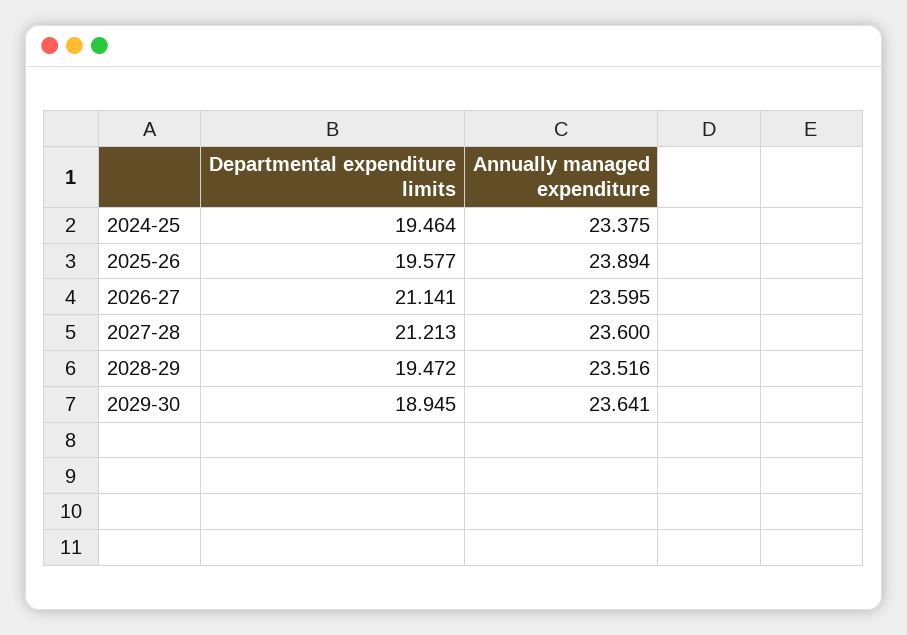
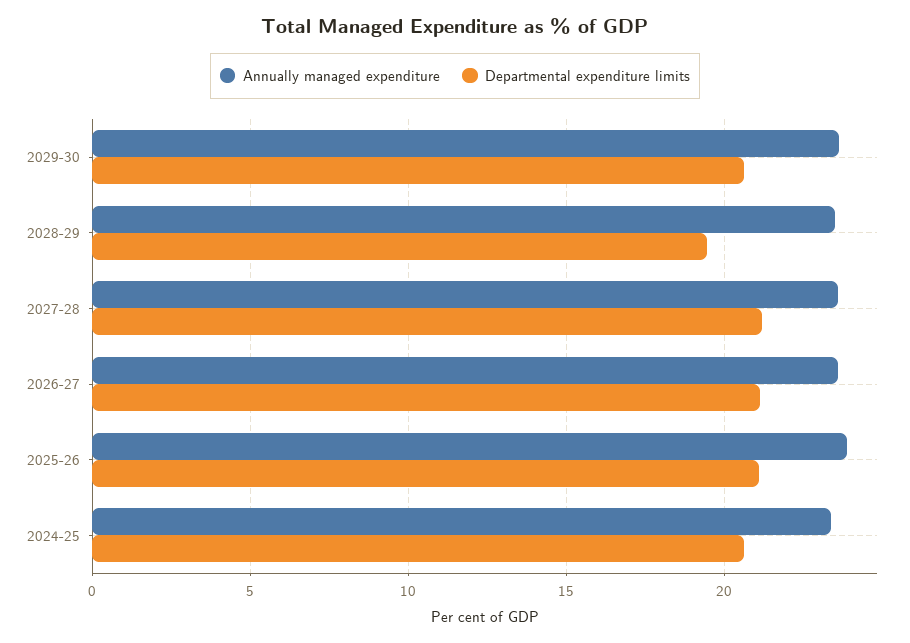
  {
    "Departmental expenditure limits": {
-     "2024-25": 19.464,
+     "2024-25": 20.5,
-     "2025-26": 19.577,
+     "2025-26": 21,
      "2026-27": 21.141,
      "2027-28": 21.213,
      "2028-29": 19.472,
-     "2029-30": 18.945
+     "2029-30": 20.5
    },
    "Annually managed expenditure": {
      "2024-25": 23.375,
      "2025-26": 23.894,
      "2026-27": 23.595,
      "2027-28": 23.6,
      "2028-29": 23.516,
      "2029-30": 23.641
    }
  }

